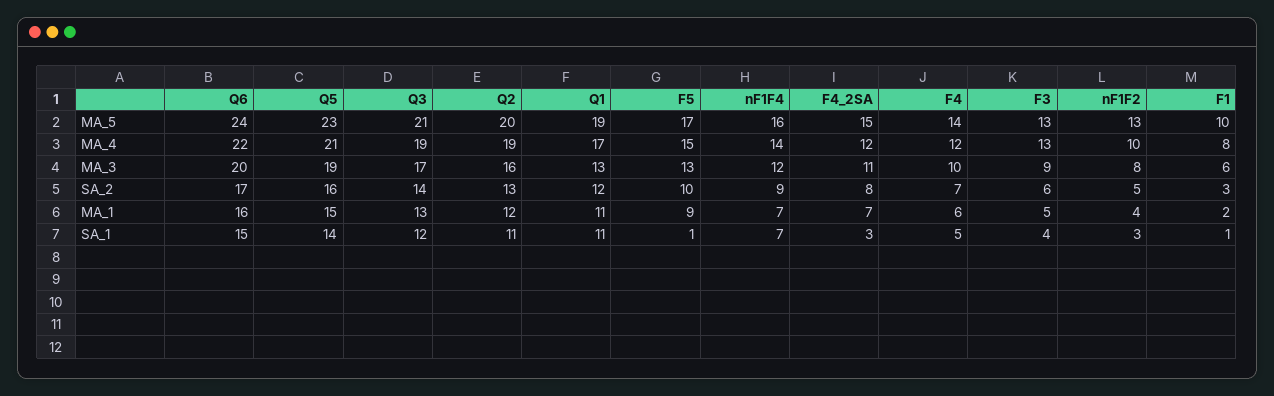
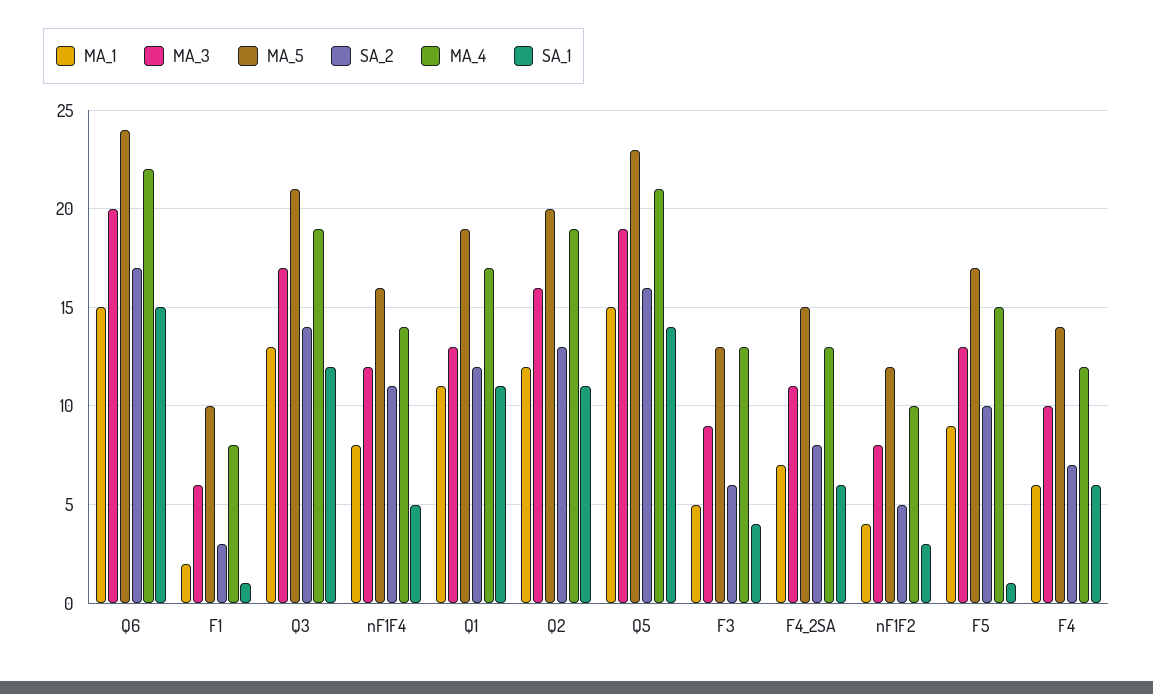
  {
    "MA_5": {
      "Q6": 24,
      "Q5": 23,
      "Q3": 21,
      "Q2": 20,
      "Q1": 19,
      "F5": 17,
      "nF1F4": 16,
      "F4_2SA": 15,
      "F4": 14,
      "F3": 13,
-     "nF1F2": 13,
+     "nF1F2": 12,
      "F1": 10
    },
    "MA_4": {
      "Q6": 22,
      "Q5": 21,
      "Q3": 19,
      "Q2": 19,
      "Q1": 17,
      "F5": 15,
      "nF1F4": 14,
-     "F4_2SA": 12,
+     "F4_2SA": 13,
      "F4": 12,
      "F3": 13,
      "nF1F2": 10,
      "F1": 8
    },
    "MA_3": {
      "Q6": 20,
      "Q5": 19,
      "Q3": 17,
      "Q2": 16,
      "Q1": 13,
      "F5": 13,
      "nF1F4": 12,
      "F4_2SA": 11,
      "F4": 10,
      "F3": 9,
      "nF1F2": 8,
      "F1": 6
    },
    "SA_2": {
      "Q6": 17,
      "Q5": 16,
      "Q3": 14,
      "Q2": 13,
      "Q1": 12,
      "F5": 10,
-     "nF1F4": 9,
+     "nF1F4": 11,
      "F4_2SA": 8,
      "F4": 7,
      "F3": 6,
      "nF1F2": 5,
      "F1": 3
    },
    "MA_1": {
-     "Q6": 16,
+     "Q6": 15,
      "Q5": 15,
      "Q3": 13,
      "Q2": 12,
      "Q1": 11,
      "F5": 9,
-     "nF1F4": 7,
+     "nF1F4": 8,
      "F4_2SA": 7,
      "F4": 6,
      "F3": 5,
      "nF1F2": 4,
      "F1": 2
    },
    "SA_1": {
      "Q6": 15,
      "Q5": 14,
      "Q3": 12,
      "Q2": 11,
      "Q1": 11,
      "F5": 1,
-     "nF1F4": 7,
+     "nF1F4": 5,
-     "F4_2SA": 3,
+     "F4_2SA": 6,
-     "F4": 5,
+     "F4": 6,
      "F3": 4,
      "nF1F2": 3,
      "F1": 1
    }
  }

